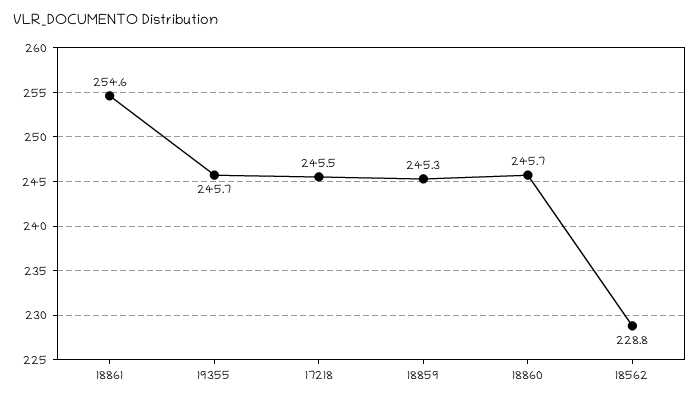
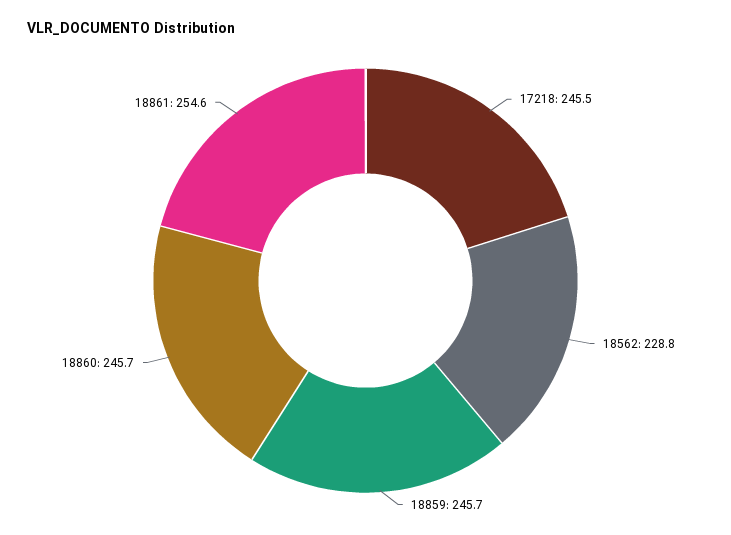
  {
    "18861": 254.6,
-   "19355": 245.7,
    "17218": 245.5,
-   "18859": 245.3,
+   "18859": 245.7,
    "18860": 245.7,
    "18562": 228.8
  }

